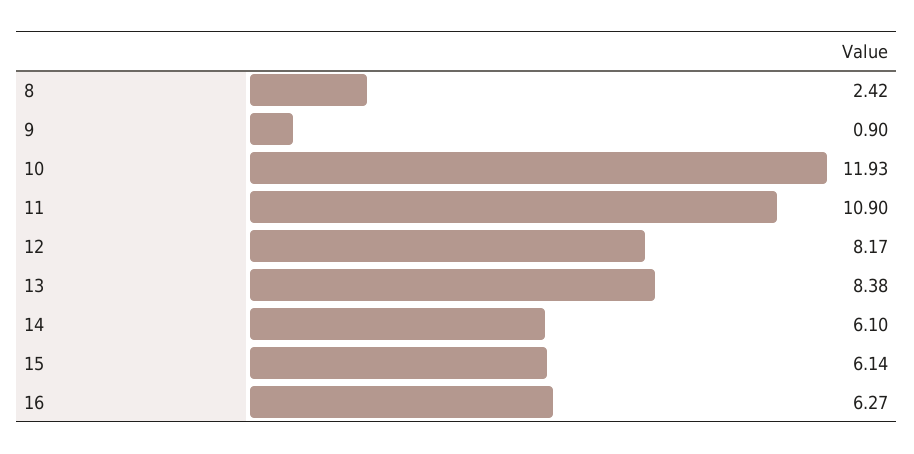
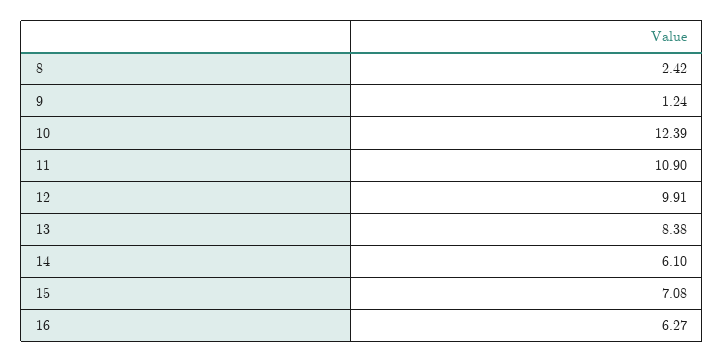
  {
    "8": 2.42,
-   "9": 0.9,
+   "9": 1.24,
-   "10": 11.93,
+   "10": 12.39,
    "11": 10.9,
-   "12": 8.17,
+   "12": 9.91,
    "13": 8.38,
    "14": 6.1,
-   "15": 6.14,
+   "15": 7.08,
    "16": 6.27
  }

